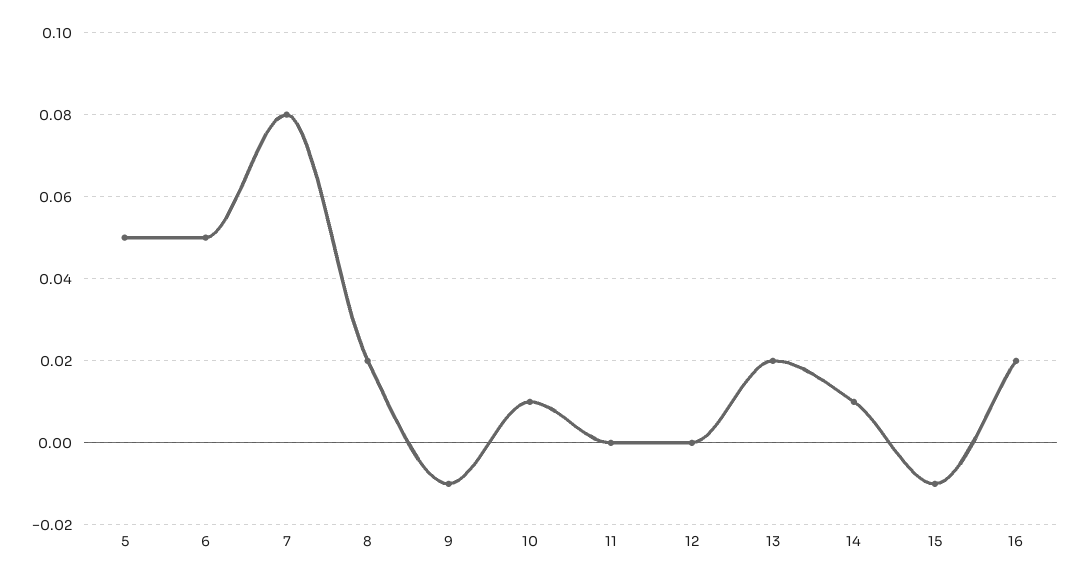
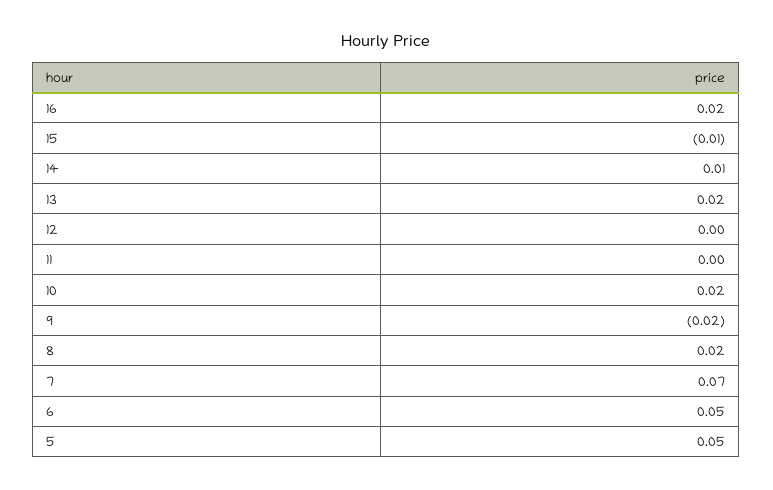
  {
    "5": 0.05,
    "6": 0.05,
-   "7": 0.08,
+   "7": 0.07,
    "8": 0.02,
-   "9": -0.01,
+   "9": -0.02,
-   "10": 0.01,
+   "10": 0.02,
    "11": 0,
    "12": 0,
    "13": 0.02,
    "14": 0.01,
    "15": -0.01,
    "16": 0.02
  }

